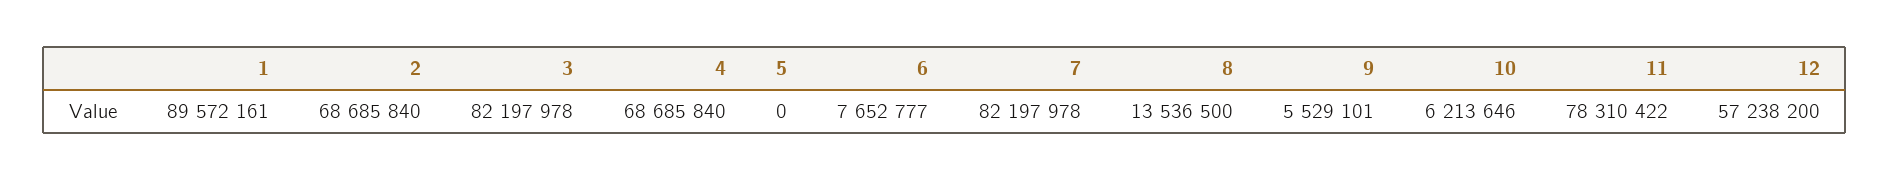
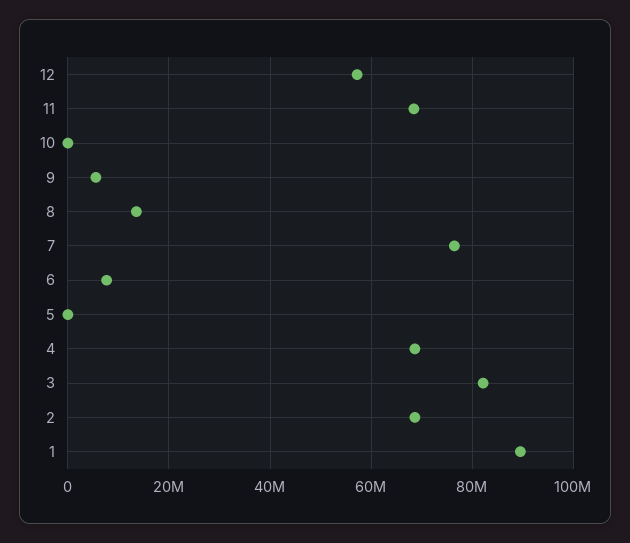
  {
    "1": 89572161,
    "2": 68685840,
    "3": 82197978,
    "4": 68685840,
    "5": 0,
    "6": 7652777,
-   "7": 82197978,
+   "7": 76000000,
    "8": 13536500,
    "9": 5529101,
-   "10": 6213646,
+   "10": 0,
-   "11": 78310422,
+   "11": 68000000,
    "12": 57238200
  }

